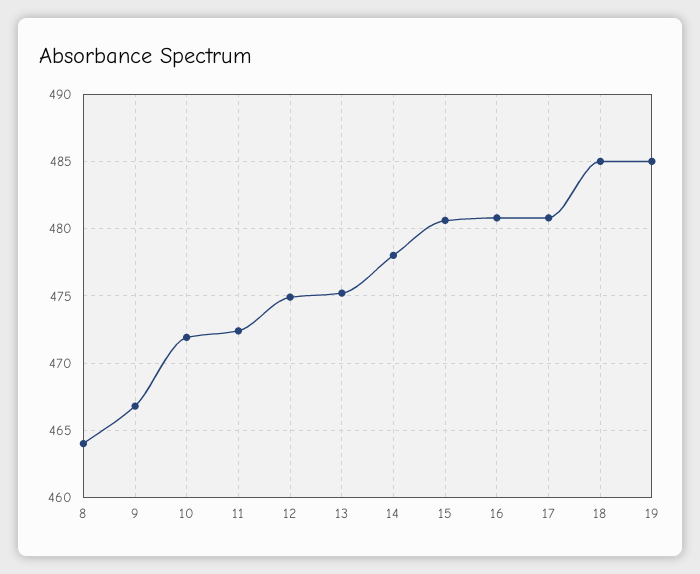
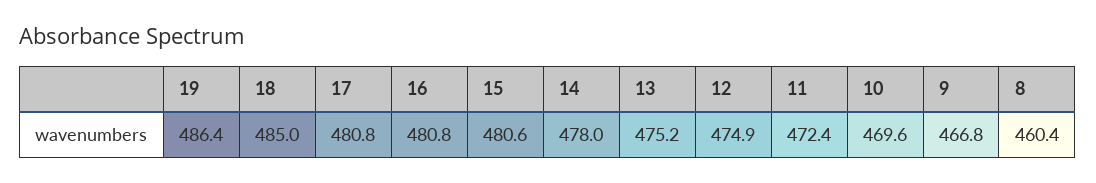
  {
-   "8": 464,
+   "8": 460.4,
    "9": 466.8,
-   "10": 472,
+   "10": 469.6,
    "11": 472.4,
    "12": 474.9,
    "13": 475.2,
    "14": 478,
    "15": 480.6,
    "16": 480.8,
    "17": 480.8,
    "18": 485,
-   "19": 485
+   "19": 486.4
  }

